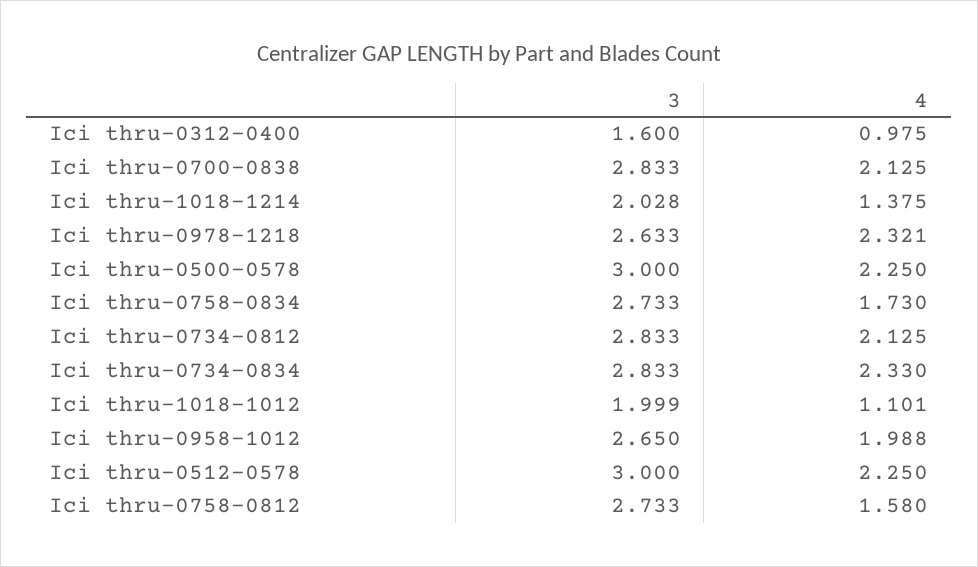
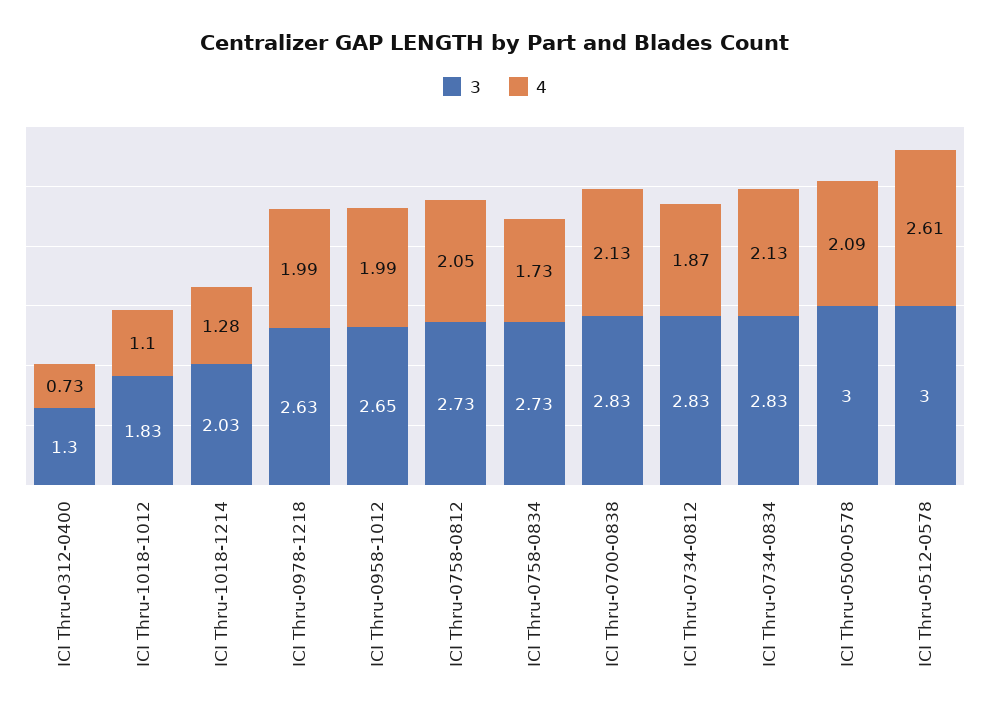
  {
    "3": {
-     "Ici thru-0312-0400": 1.6,
+     "Ici thru-0312-0400": 1.3,
      "Ici thru-0700-0838": 2.833,
      "Ici thru-1018-1214": 2.028,
      "Ici thru-0978-1218": 2.633,
      "Ici thru-0500-0578": 3,
      "Ici thru-0758-0834": 2.733,
      "Ici thru-0734-0812": 2.833,
      "Ici thru-0734-0834": 2.833,
-     "Ici thru-1018-1012": 1.999,
+     "Ici thru-1018-1012": 1.83,
      "Ici thru-0958-1012": 2.65,
      "Ici thru-0512-0578": 3,
      "Ici thru-0758-0812": 2.733
    },
    "4": {
-     "Ici thru-0312-0400": 0.975,
+     "Ici thru-0312-0400": 0.73,
      "Ici thru-0700-0838": 2.125,
-     "Ici thru-1018-1214": 1.375,
+     "Ici thru-1018-1214": 1.28,
-     "Ici thru-0978-1218": 2.321,
+     "Ici thru-0978-1218": 1.99,
-     "Ici thru-0500-0578": 2.25,
+     "Ici thru-0500-0578": 2.09,
      "Ici thru-0758-0834": 1.73,
-     "Ici thru-0734-0812": 2.125,
+     "Ici thru-0734-0812": 1.87,
-     "Ici thru-0734-0834": 2.33,
+     "Ici thru-0734-0834": 2.13,
      "Ici thru-1018-1012": 1.101,
      "Ici thru-0958-1012": 1.988,
-     "Ici thru-0512-0578": 2.25,
+     "Ici thru-0512-0578": 2.61,
-     "Ici thru-0758-0812": 1.58
+     "Ici thru-0758-0812": 2.05
    }
  }

